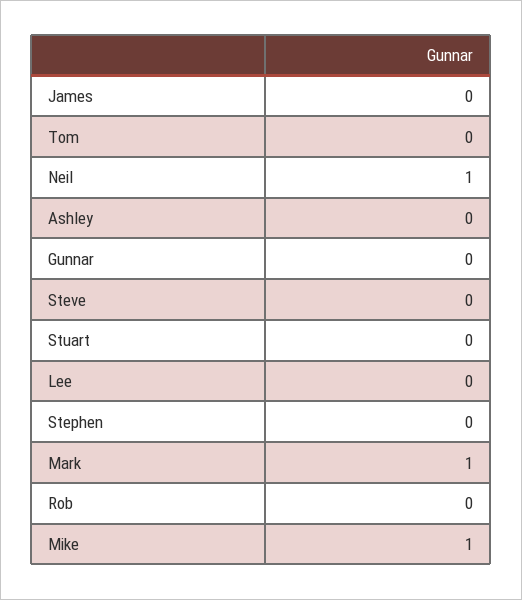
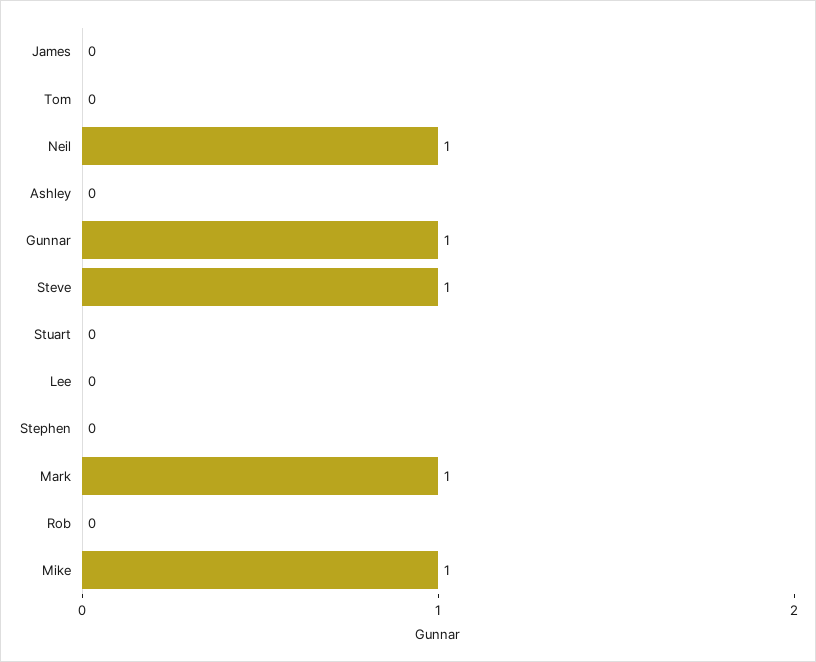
  {
    "James": 0,
    "Tom": 0,
    "Neil": 1,
    "Ashley": 0,
-   "Gunnar": 0,
+   "Gunnar": 1,
-   "Steve": 0,
+   "Steve": 1,
    "Stuart": 0,
    "Lee": 0,
    "Stephen": 0,
    "Mark": 1,
    "Rob": 0,
    "Mike": 1
  }

